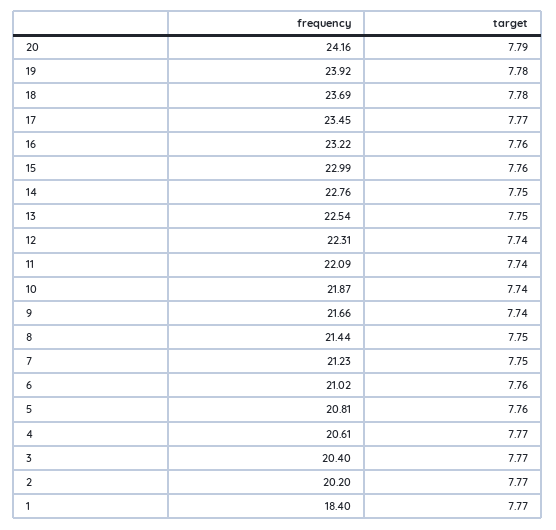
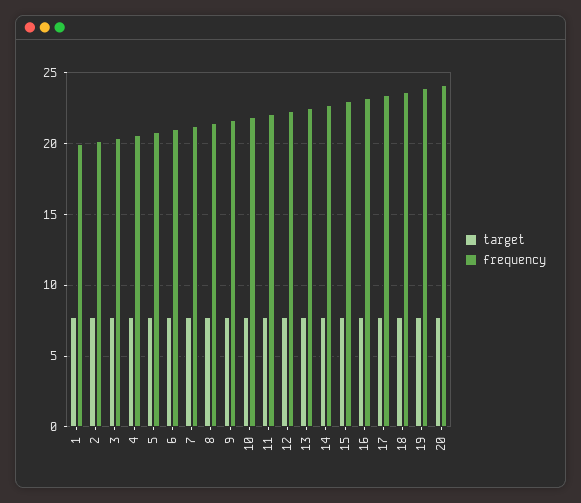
  {
    "frequency": {
      "20": 24.16,
      "19": 23.92,
      "18": 23.69,
      "17": 23.45,
      "16": 23.22,
      "15": 22.99,
      "14": 22.76,
      "13": 22.54,
      "12": 22.31,
      "11": 22.09,
      "10": 21.87,
      "9": 21.66,
      "8": 21.44,
      "7": 21.23,
      "6": 21.02,
      "5": 20.81,
      "4": 20.61,
      "3": 20.4,
      "2": 20.2,
-     "1": 18.4
+     "1": 20
    },
    "target": {
      "20": 7.79,
      "19": 7.78,
      "18": 7.78,
      "17": 7.77,
      "16": 7.76,
      "15": 7.76,
      "14": 7.75,
      "13": 7.75,
      "12": 7.74,
      "11": 7.74,
      "10": 7.74,
      "9": 7.74,
      "8": 7.75,
      "7": 7.75,
      "6": 7.76,
      "5": 7.76,
      "4": 7.77,
      "3": 7.77,
      "2": 7.77,
      "1": 7.77
    }
  }

